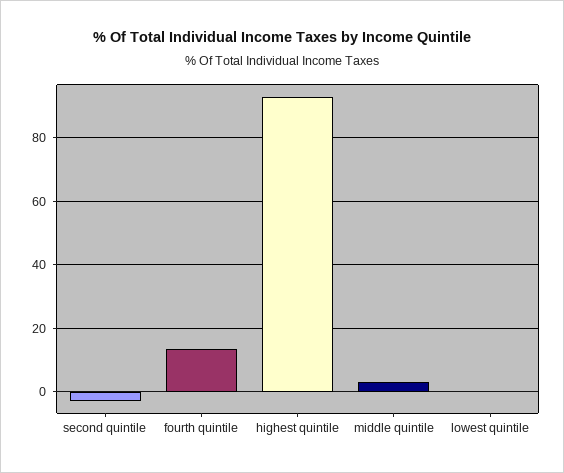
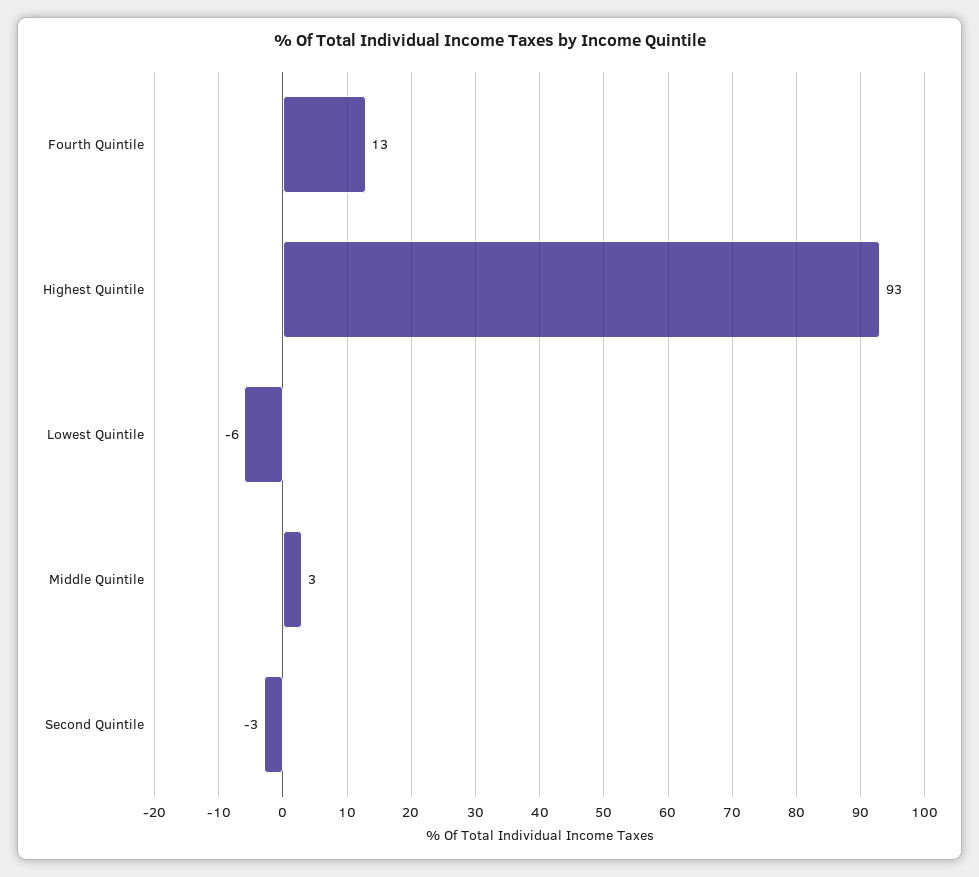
  {
    "second quintile": -3,
    "fourth quintile": 13,
    "highest quintile": 93,
    "middle quintile": 3,
-   "lowest quintile": 0
+   "lowest quintile": -6
  }

